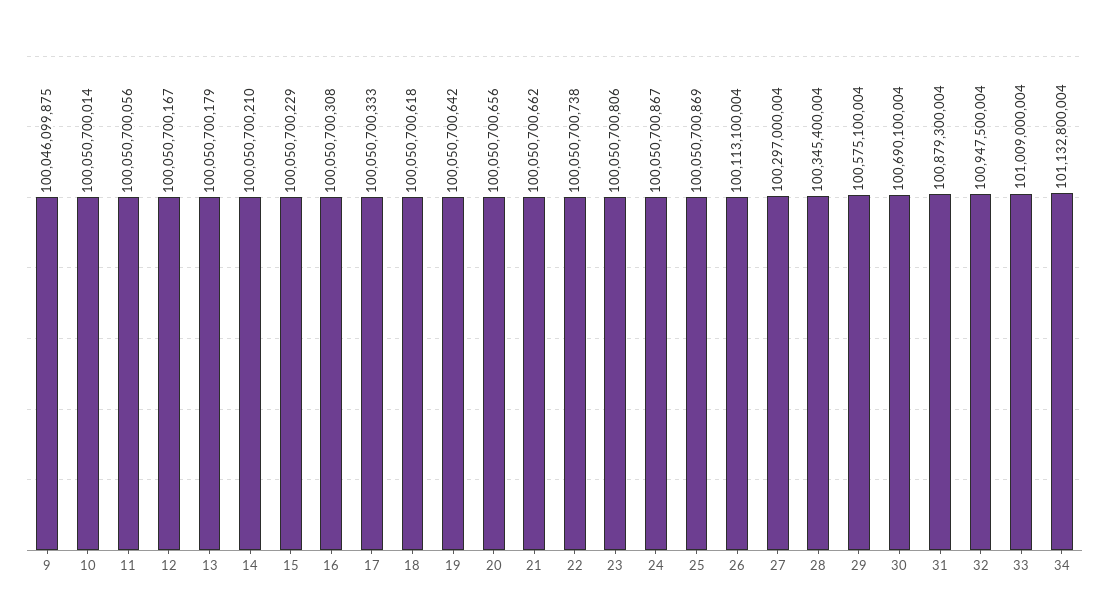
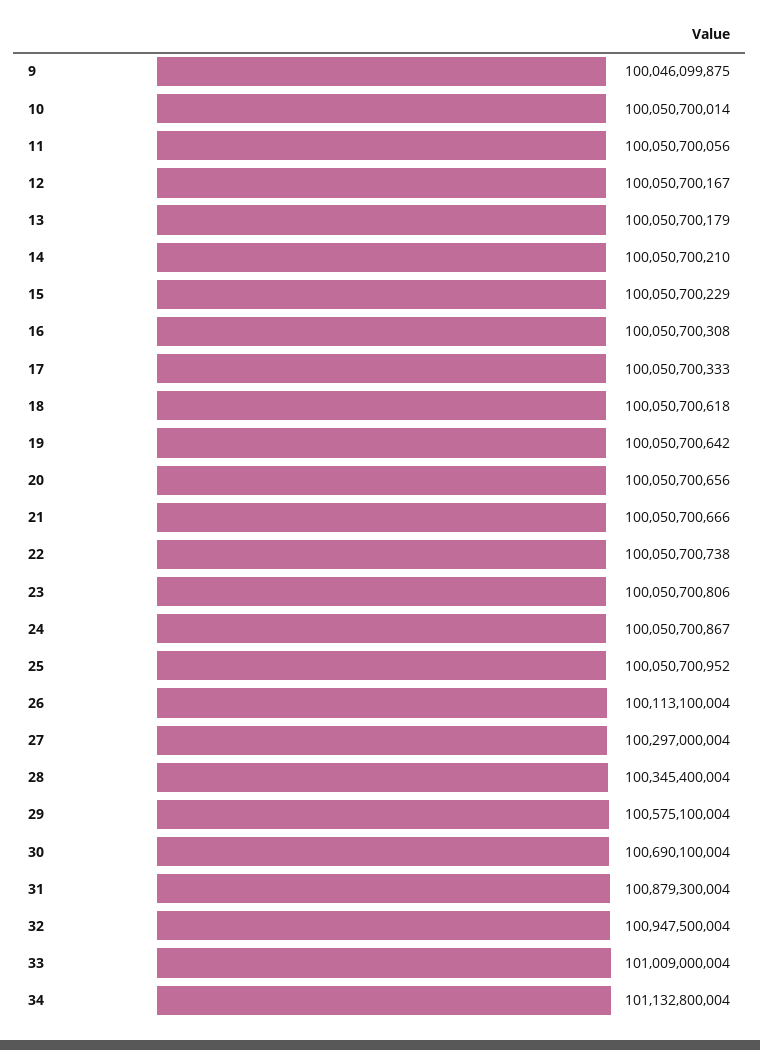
  {
    "9": 100046099875,
    "10": 100050700014,
    "11": 100050700056,
    "12": 100050700167,
    "13": 100050700179,
    "14": 100050700210,
    "15": 100050700229,
    "16": 100050700308,
    "17": 100050700333,
    "18": 100050700618,
    "19": 100050700642,
    "20": 100050700656,
-   "21": 100050700662,
+   "21": 100050700666,
    "22": 100050700738,
    "23": 100050700806,
    "24": 100050700867,
-   "25": 100050700869,
+   "25": 100050700952,
    "26": 100113100004,
    "27": 100297000004,
    "28": 100345400004,
    "29": 100575100004,
    "30": 100690100004,
    "31": 100879300004,
    "32": 100947500004,
    "33": 101009000004,
    "34": 101132800004
  }

